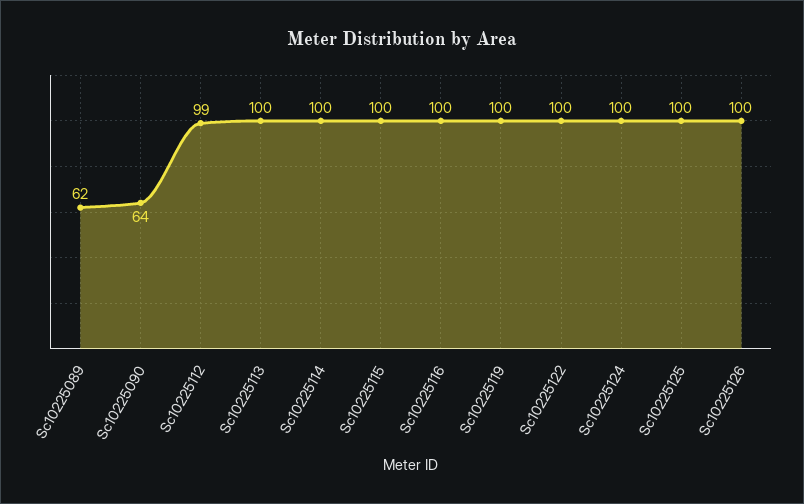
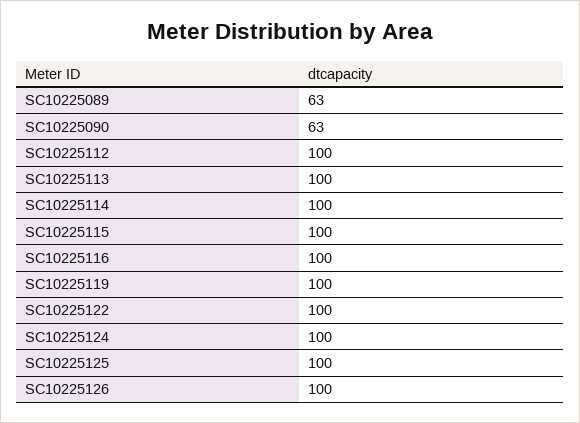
  {
-   "Sc10225089": 62,
+   "Sc10225089": 63,
-   "Sc10225090": 64,
+   "Sc10225090": 63,
-   "Sc10225112": 99,
+   "Sc10225112": 100,
    "Sc10225113": 100,
    "Sc10225114": 100,
    "Sc10225115": 100,
    "Sc10225116": 100,
    "Sc10225119": 100,
    "Sc10225122": 100,
    "Sc10225124": 100,
    "Sc10225125": 100,
    "Sc10225126": 100
  }

